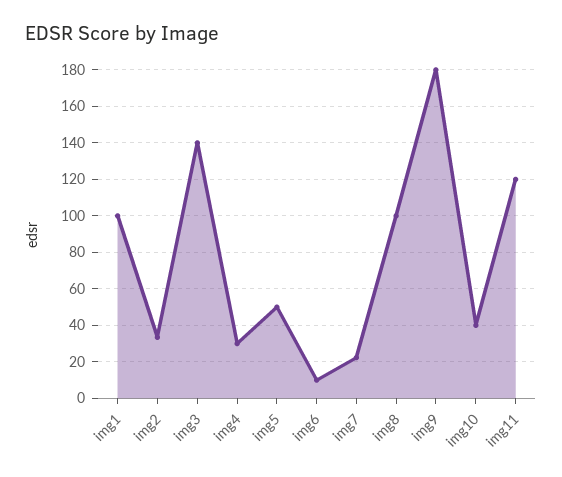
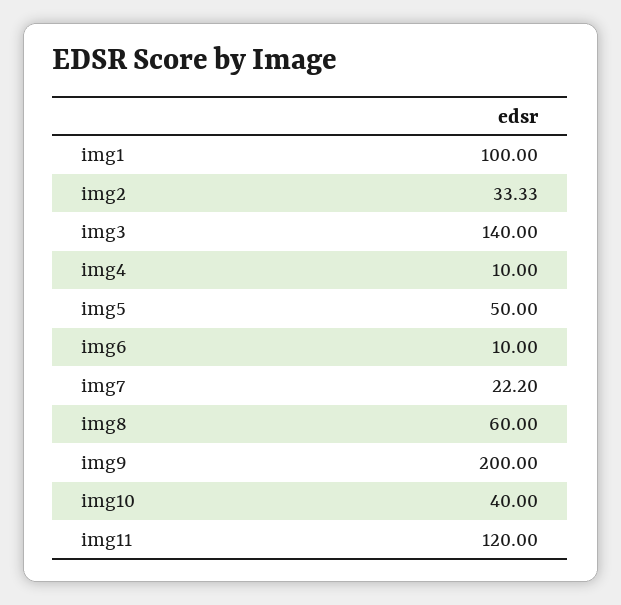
  {
    "img1": 100,
    "img2": 33.33,
    "img3": 140,
-   "img4": 30,
+   "img4": 10,
    "img5": 50,
    "img6": 10,
    "img7": 22.2,
-   "img8": 100,
+   "img8": 60,
-   "img9": 180,
+   "img9": 200,
    "img10": 40,
    "img11": 120
  }

